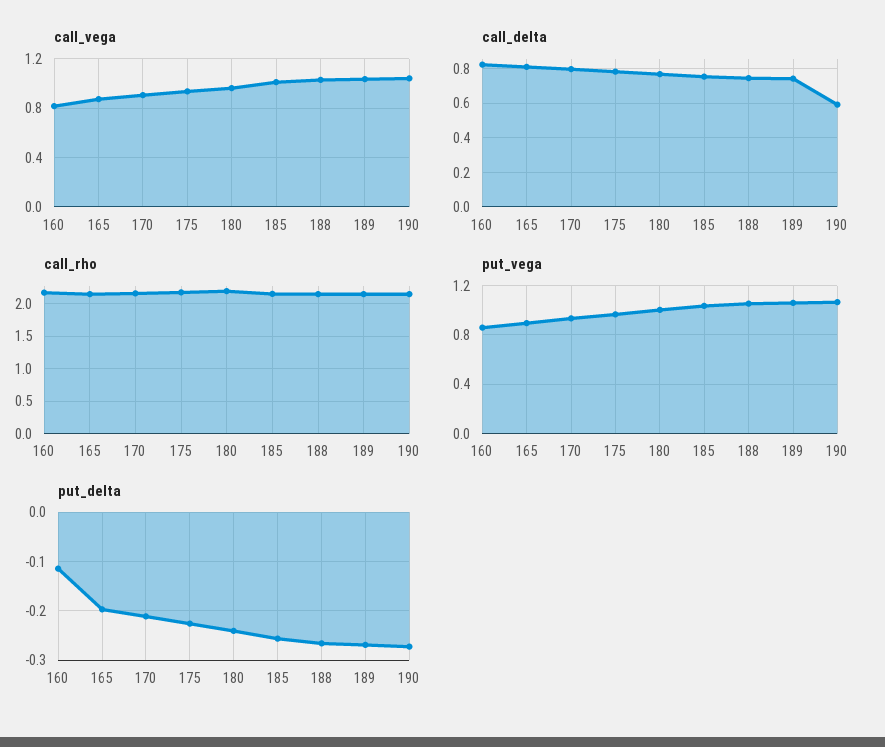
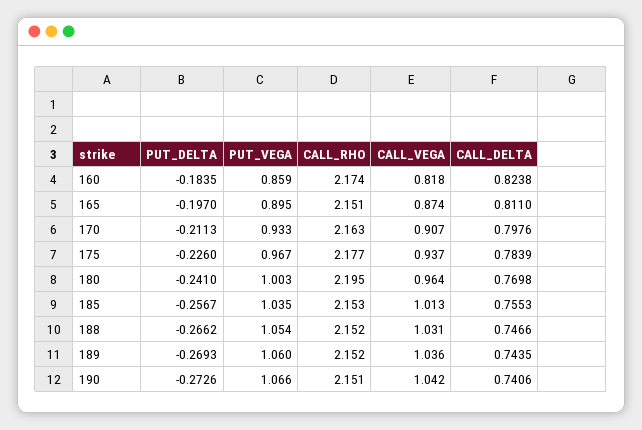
  {
    "call_vega": {
      "160": 0.818,
      "165": 0.874,
      "170": 0.907,
      "175": 0.937,
      "180": 0.964,
      "185": 1.013,
      "188": 1.031,
      "189": 1.036,
      "190": 1.042
    },
    "call_delta": {
      "160": 0.8238,
      "165": 0.811,
      "170": 0.7976,
      "175": 0.7839,
      "180": 0.7698,
      "185": 0.7553,
      "188": 0.7466,
      "189": 0.7435,
-     "190": 0.6
+     "190": 0.7406
    },
    "call_rho": {
      "160": 2.174,
      "165": 2.151,
      "170": 2.163,
      "175": 2.177,
      "180": 2.195,
      "185": 2.153,
      "188": 2.152,
      "189": 2.152,
      "190": 2.151
    },
    "put_vega": {
      "160": 0.859,
      "165": 0.895,
      "170": 0.933,
      "175": 0.967,
      "180": 1.003,
      "185": 1.035,
      "188": 1.054,
      "189": 1.06,
      "190": 1.066
    },
    "put_delta": {
-     "160": -0.12,
+     "160": -0.1835,
      "165": -0.197,
      "170": -0.2113,
      "175": -0.226,
      "180": -0.241,
      "185": -0.2567,
      "188": -0.2662,
      "189": -0.2693,
      "190": -0.2726
    }
  }

